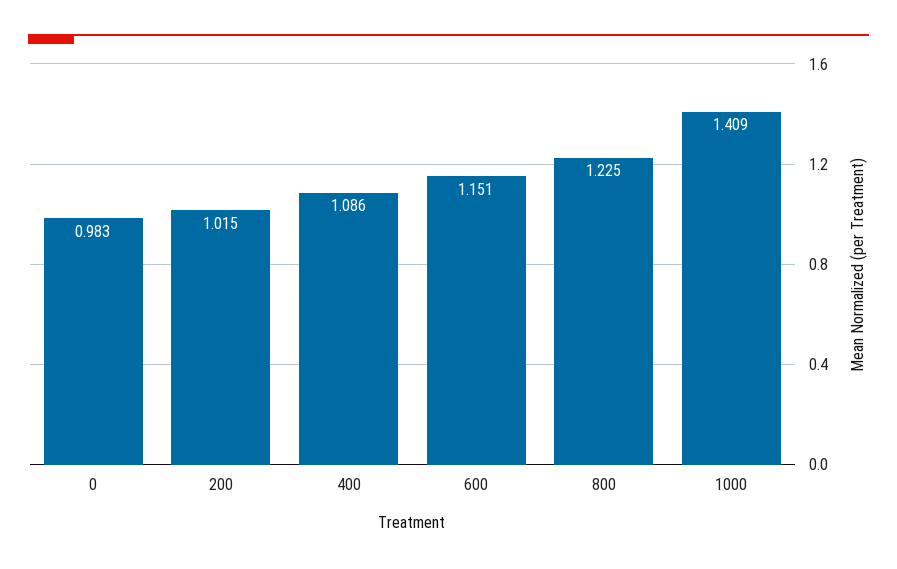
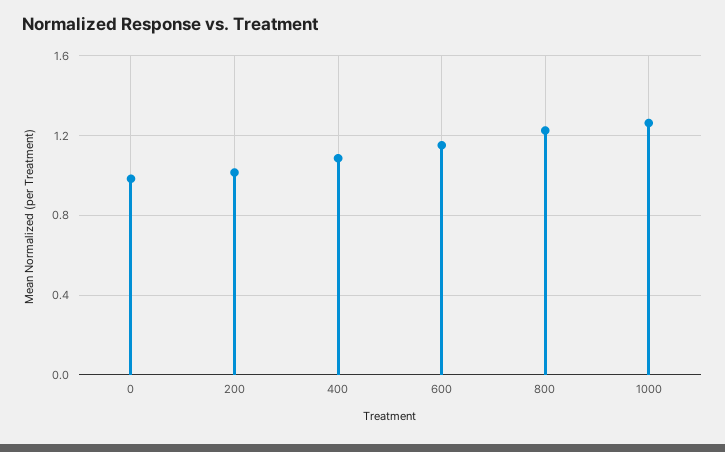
  {
    "0": 0.983,
    "200": 1.015,
    "400": 1.086,
    "600": 1.151,
    "800": 1.225,
-   "1000": 1.409
+   "1000": 1.25
  }

